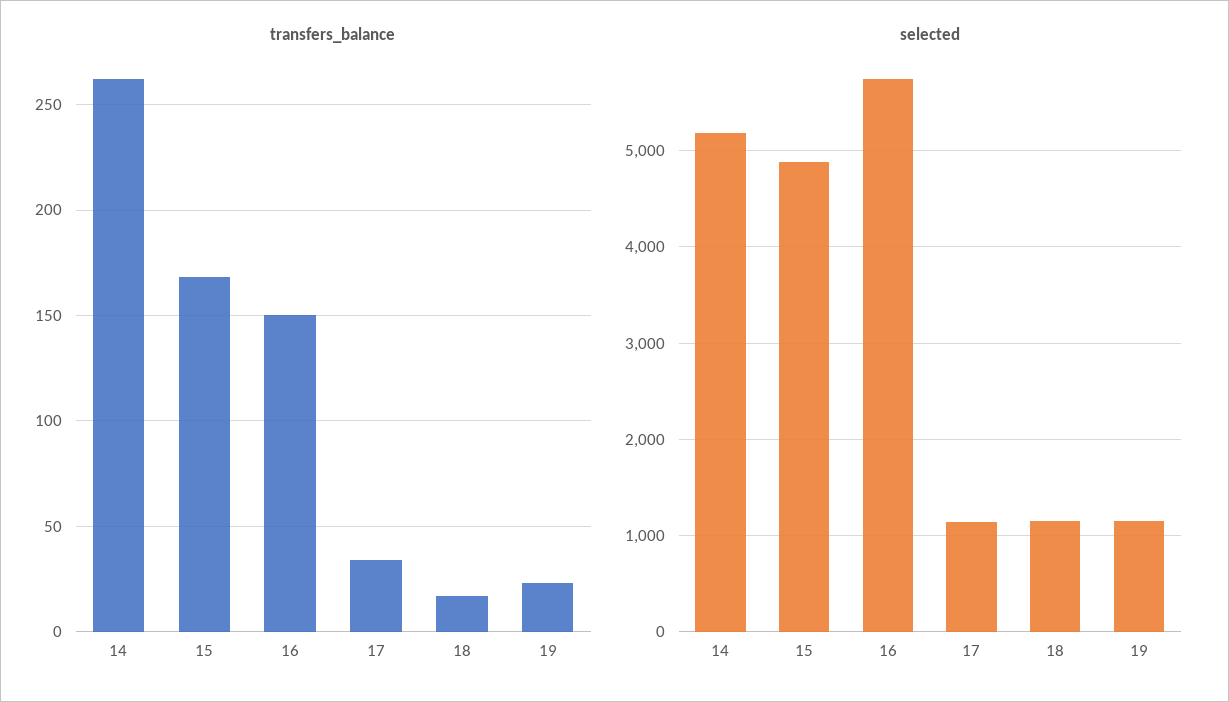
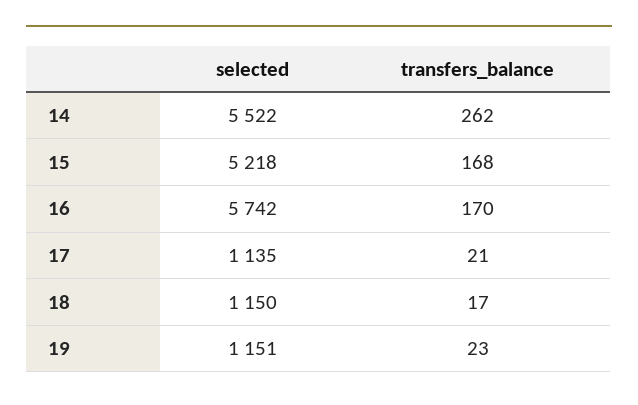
  {
    "transfers_balance": {
      "14": 262,
      "15": 168,
-     "16": 150,
+     "16": 170,
-     "17": 35,
+     "17": 21,
      "18": 17,
      "19": 23
    },
    "selected": {
-     "14": 5200,
+     "14": 5522,
-     "15": 4900,
+     "15": 5218,
      "16": 5742,
      "17": 1135,
      "18": 1150,
      "19": 1151
    }
  }

